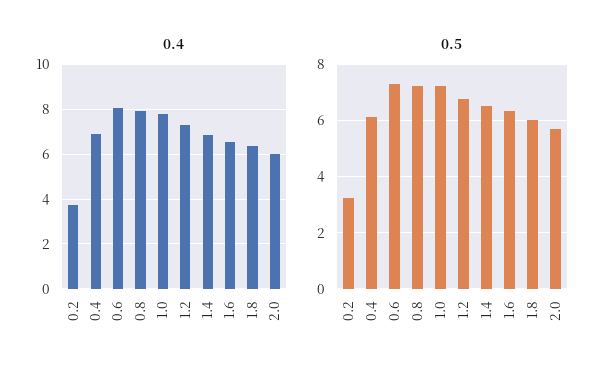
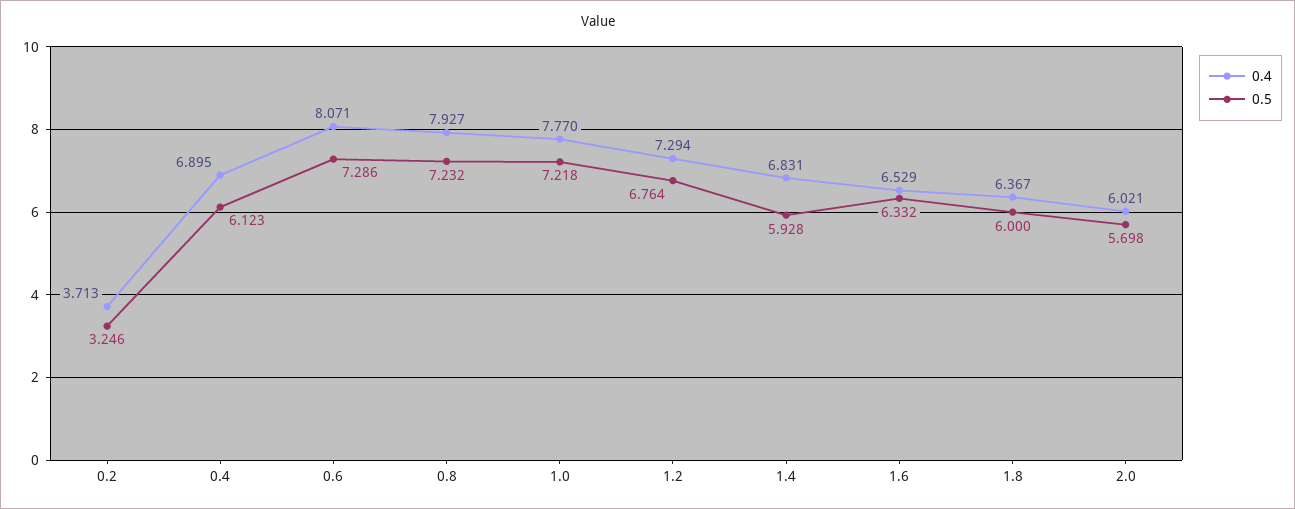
  {
    "0.4": {
      "0.2": 3.713,
      "0.4": 6.895,
      "0.6": 8.071,
      "0.8": 7.927,
      "1.0": 7.77,
      "1.2": 7.294,
      "1.4": 6.831,
      "1.6": 6.529,
      "1.8": 6.367,
      "2.0": 6.021
    },
    "0.5": {
      "0.2": 3.246,
      "0.4": 6.123,
      "0.6": 7.286,
      "0.8": 7.232,
      "1.0": 7.218,
      "1.2": 6.764,
-     "1.4": 6.5,
+     "1.4": 5.928,
      "1.6": 6.332,
      "1.8": 6,
      "2.0": 5.698
    }
  }

